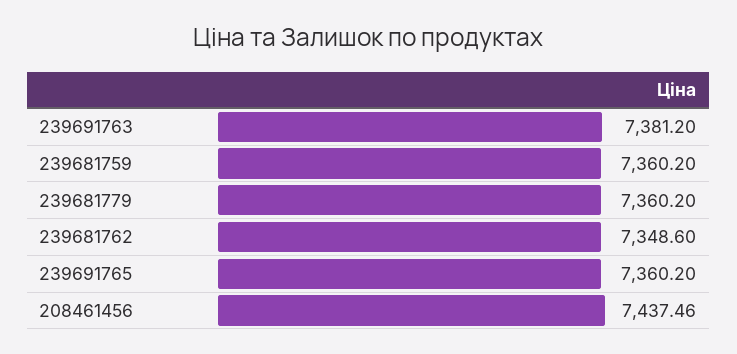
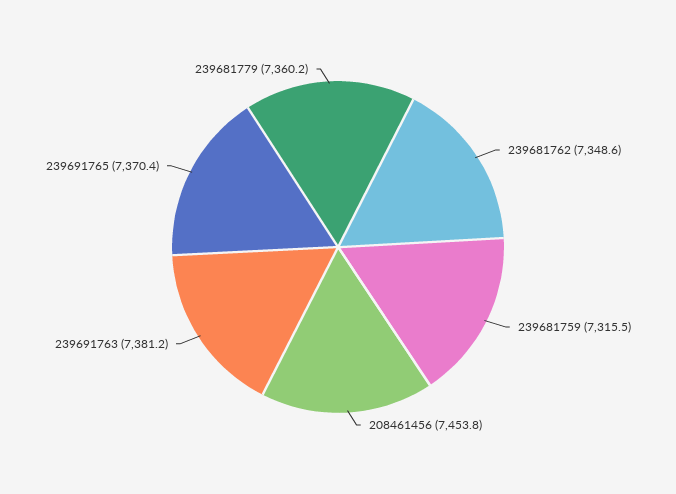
  {
    "239691763": 7381.2,
-   "239681759": 7360.2,
+   "239681759": 7315.5,
    "239681779": 7360.2,
    "239681762": 7348.6,
-   "239691765": 7360.2,
+   "239691765": 7370.4,
-   "208461456": 7437.46
+   "208461456": 7453.8
  }

